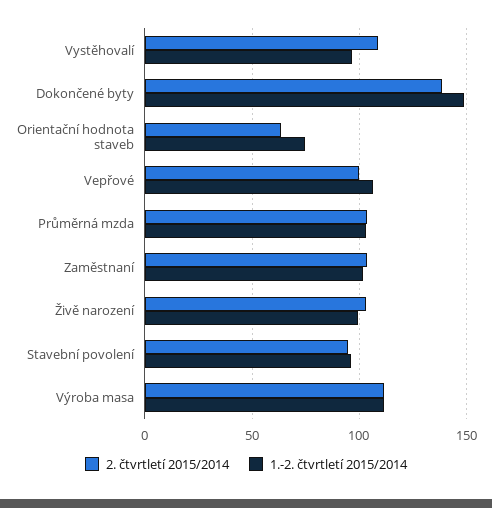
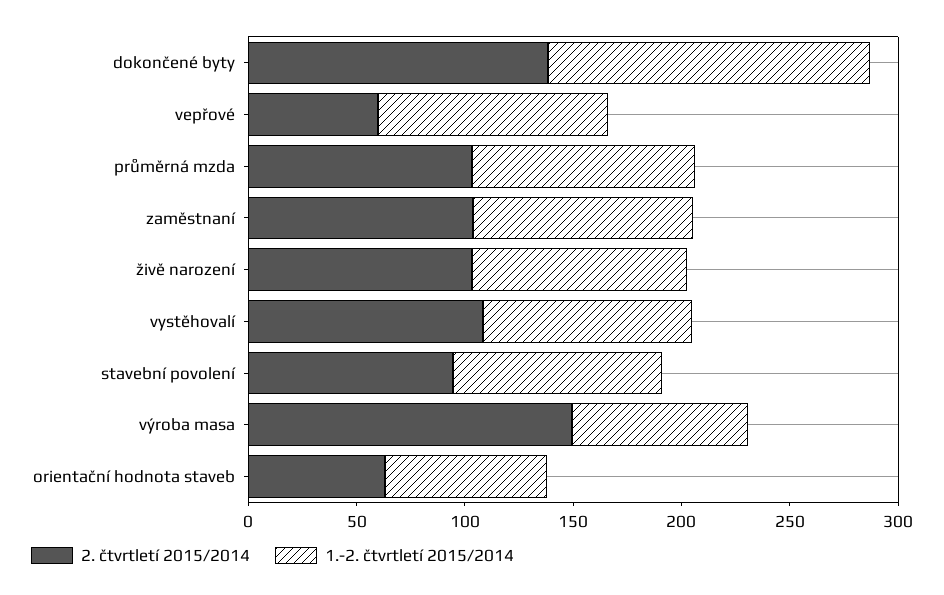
  {
    "2. čtvrtletí 2015/2014": {
      "Vystěhovalí": 110,
      "Dokončené byty": 140,
      "Orientační hodnota staveb": 65,
-     "Vepřové": 100,
+     "Vepřové": 60,
      "Průměrná mzda": 105,
      "Zaměstnaní": 105,
      "Živě narození": 105,
      "Stavební povolení": 95,
-     "Výroba masa": 110
+     "Výroba masa": 150
    },
    "1.-2. čtvrtletí 2015/2014": {
      "Vystěhovalí": 95,
      "Dokončené byty": 150,
      "Orientační hodnota staveb": 75,
      "Vepřové": 105,
      "Průměrná mzda": 105,
      "Zaměstnaní": 100,
      "Živě narození": 100,
      "Stavební povolení": 95,
-     "Výroba masa": 110
+     "Výroba masa": 80
    }
  }

